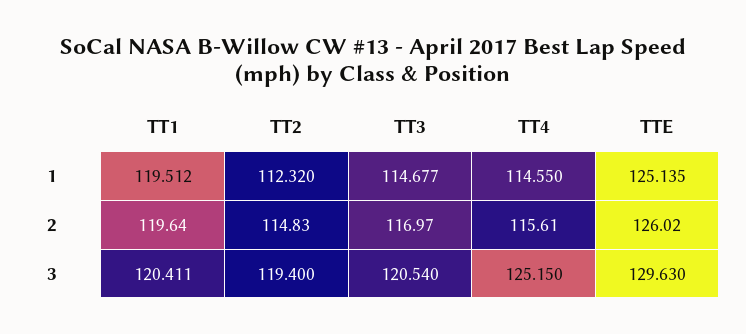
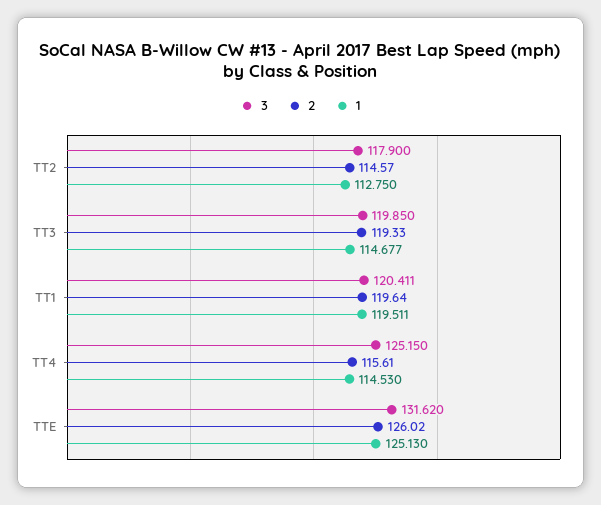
  {
    "1": {
-     "TT1": 119.512,
+     "TT1": 119.511,
-     "TT2": 112.32,
+     "TT2": 112.75,
      "TT3": 114.677,
-     "TT4": 114.55,
+     "TT4": 114.53,
-     "TTE": 125.135
+     "TTE": 125.13
    },
    "2": {
      "TT1": 119.64,
-     "TT2": 114.83,
+     "TT2": 114.57,
-     "TT3": 116.97,
+     "TT3": 119.33,
      "TT4": 115.61,
      "TTE": 126.02
    },
    "3": {
      "TT1": 120.411,
-     "TT2": 119.4,
+     "TT2": 117.9,
-     "TT3": 120.54,
+     "TT3": 119.85,
      "TT4": 125.15,
-     "TTE": 129.63
+     "TTE": 131.62
    }
  }

